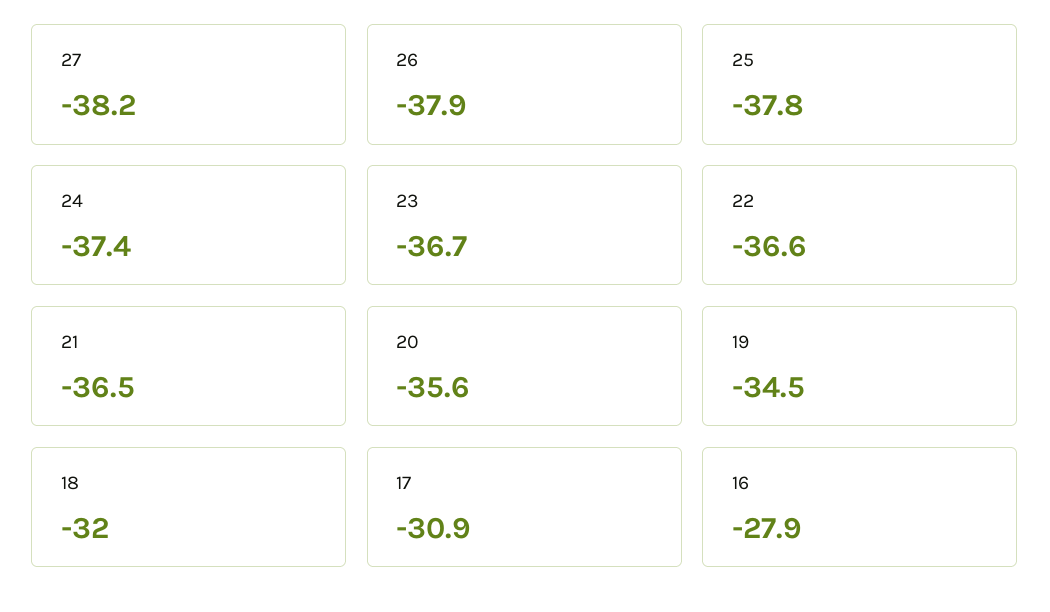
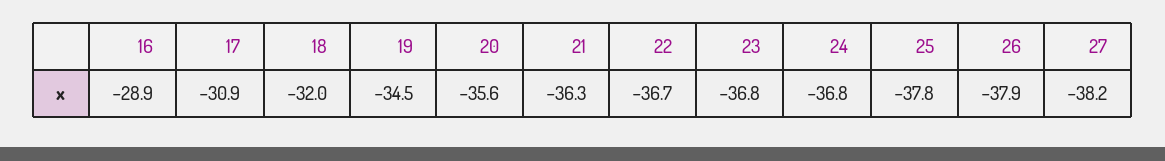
  {
    "27": -38.2,
    "26": -37.9,
    "25": -37.8,
-   "24": -37.4,
+   "24": -36.8,
-   "23": -36.7,
+   "23": -36.8,
-   "22": -36.6,
+   "22": -36.7,
-   "21": -36.5,
+   "21": -36.3,
    "20": -35.6,
    "19": -34.5,
    "18": -32,
    "17": -30.9,
-   "16": -27.9
+   "16": -28.9
  }

